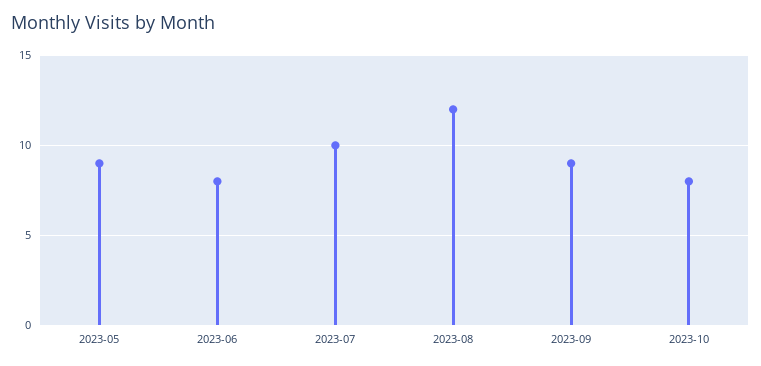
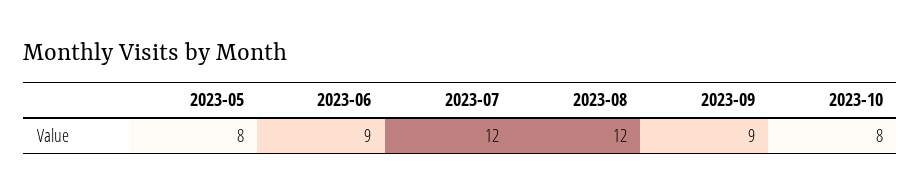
  {
-   "2023-05": 9,
+   "2023-05": 8,
-   "2023-06": 8,
+   "2023-06": 9,
-   "2023-07": 10,
+   "2023-07": 12,
    "2023-08": 12,
    "2023-09": 9,
    "2023-10": 8
  }

